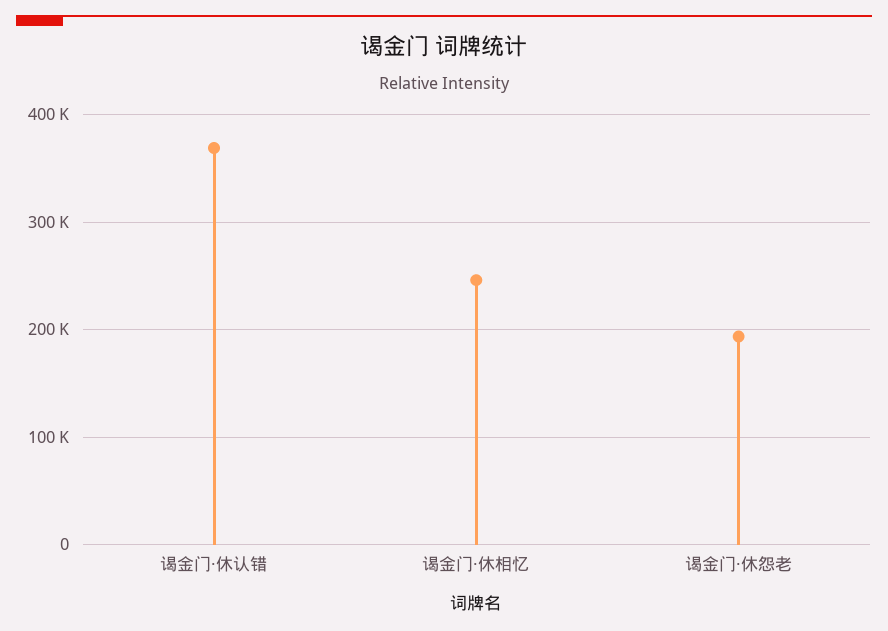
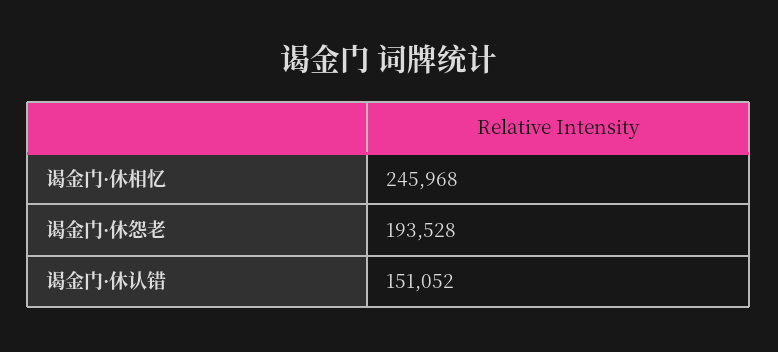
  {
-   "谒金门·休认错": 370000,
+   "谒金门·休认错": 151052,
    "谒金门·休相忆": 245968,
    "谒金门·休怨老": 193528
  }

